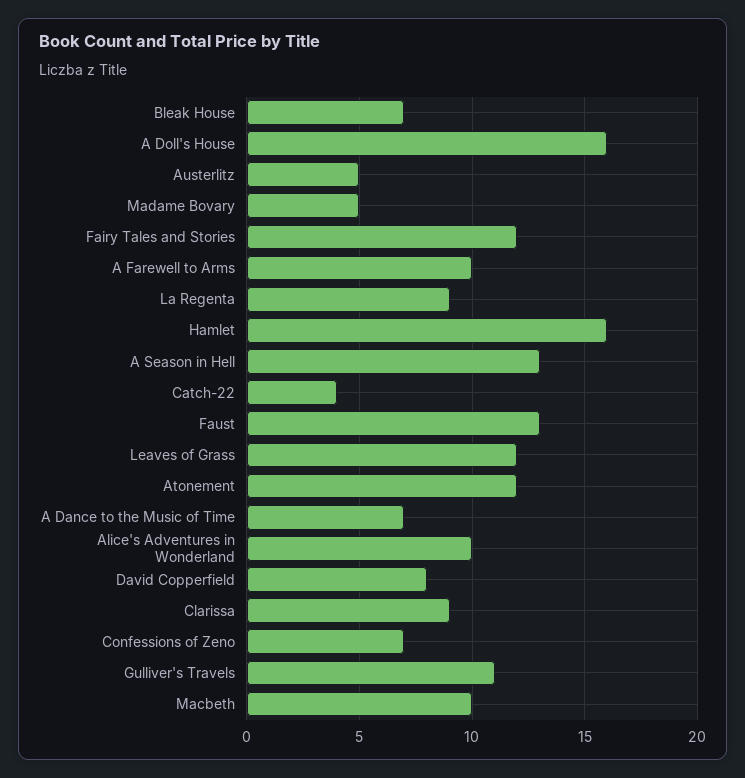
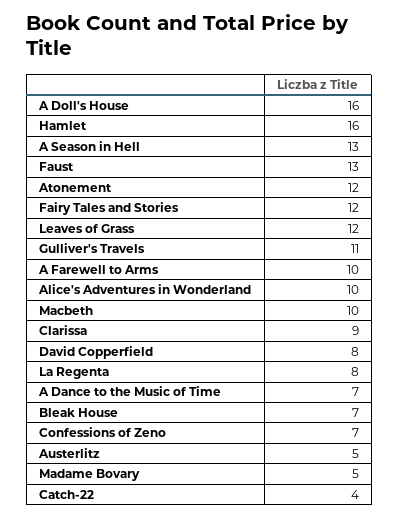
  {
    "Bleak House": 7,
    "A Doll's House": 16,
    "Austerlitz": 5,
    "Madame Bovary": 5,
    "Fairy Tales and Stories": 12,
    "A Farewell to Arms": 10,
-   "La Regenta": 9,
+   "La Regenta": 8,
    "Hamlet": 16,
    "A Season in Hell": 13,
    "Catch-22": 4,
    "Faust": 13,
    "Leaves of Grass": 12,
    "Atonement": 12,
    "A Dance to the Music of Time": 7,
    "Alice's Adventures in Wonderland": 10,
    "David Copperfield": 8,
    "Clarissa": 9,
    "Confessions of Zeno": 7,
    "Gulliver's Travels": 11,
    "Macbeth": 10
  }

